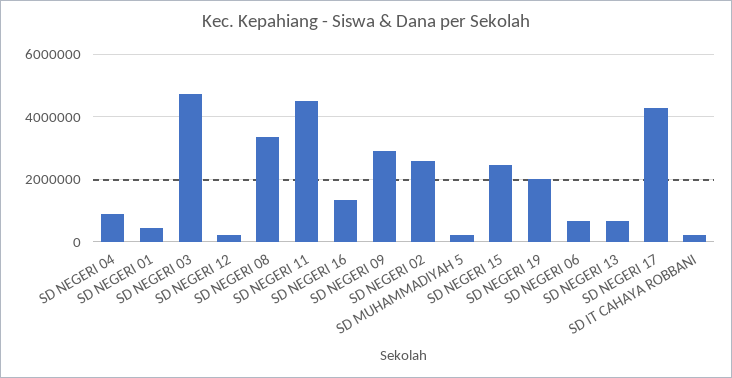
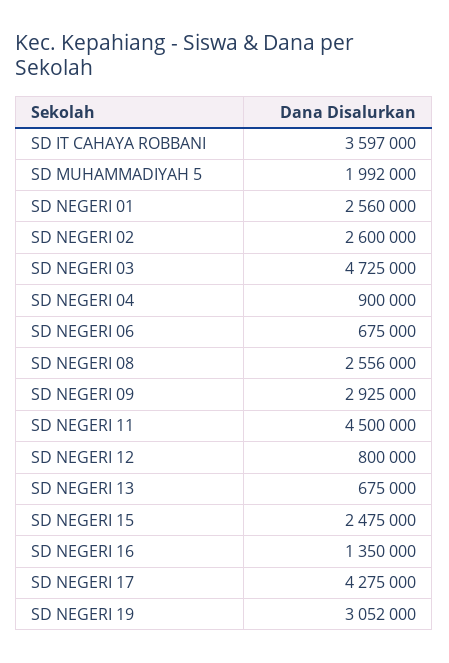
  {
    "SD NEGERI 04": 900000,
-   "SD NEGERI 01": 400000,
+   "SD NEGERI 01": 2560000,
    "SD NEGERI 03": 4725000,
-   "SD NEGERI 12": 200000,
+   "SD NEGERI 12": 800000,
-   "SD NEGERI 08": 3400000,
+   "SD NEGERI 08": 2556000,
    "SD NEGERI 11": 4500000,
    "SD NEGERI 16": 1350000,
    "SD NEGERI 09": 2925000,
    "SD NEGERI 02": 2600000,
-   "SD MUHAMMADIYAH 5": 200000,
+   "SD MUHAMMADIYAH 5": 1992000,
    "SD NEGERI 15": 2475000,
-   "SD NEGERI 19": 2000000,
+   "SD NEGERI 19": 3052000,
    "SD NEGERI 06": 675000,
    "SD NEGERI 13": 675000,
    "SD NEGERI 17": 4275000,
-   "SD IT CAHAYA ROBBANI": 200000
+   "SD IT CAHAYA ROBBANI": 3597000
  }

